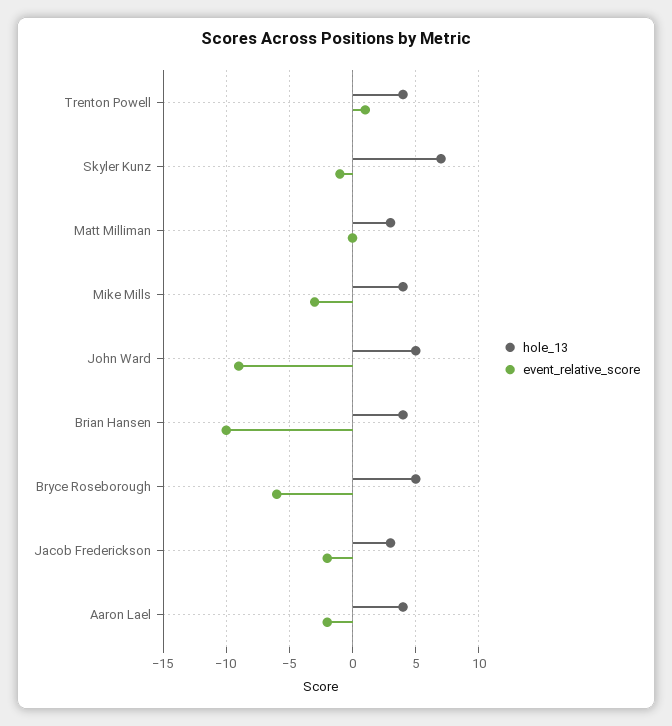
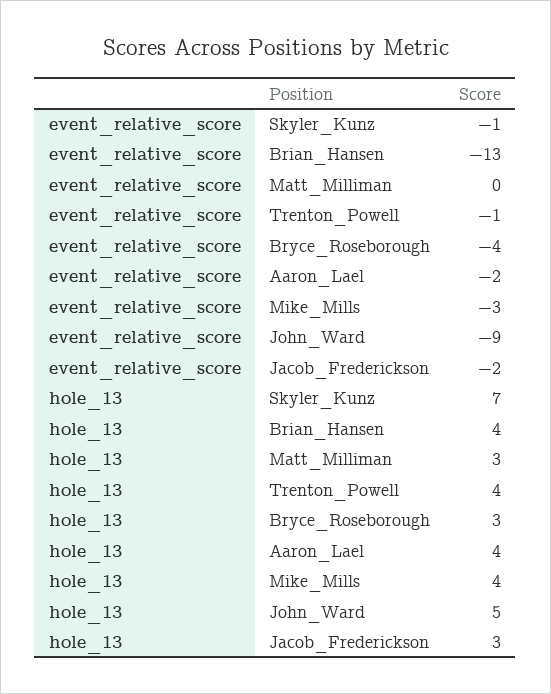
  {
    "hole_13": {
      "Trenton Powell": 4,
      "Skyler Kunz": 7,
      "Matt Milliman": 3,
      "Mike Mills": 4,
      "John Ward": 5,
      "Brian Hansen": 4,
-     "Bryce Roseborough": 5,
+     "Bryce Roseborough": 3,
      "Jacob Frederickson": 3,
      "Aaron Lael": 4
    },
    "event_relative_score": {
-     "Trenton Powell": 1,
+     "Trenton Powell": -1,
      "Skyler Kunz": -1,
      "Matt Milliman": 0,
      "Mike Mills": -3,
      "John Ward": -9,
-     "Brian Hansen": -10,
+     "Brian Hansen": -13,
-     "Bryce Roseborough": -6,
+     "Bryce Roseborough": -4,
      "Jacob Frederickson": -2,
      "Aaron Lael": -2
    }
  }

